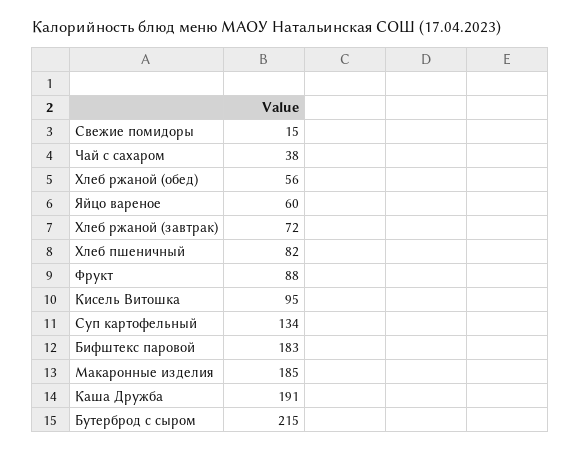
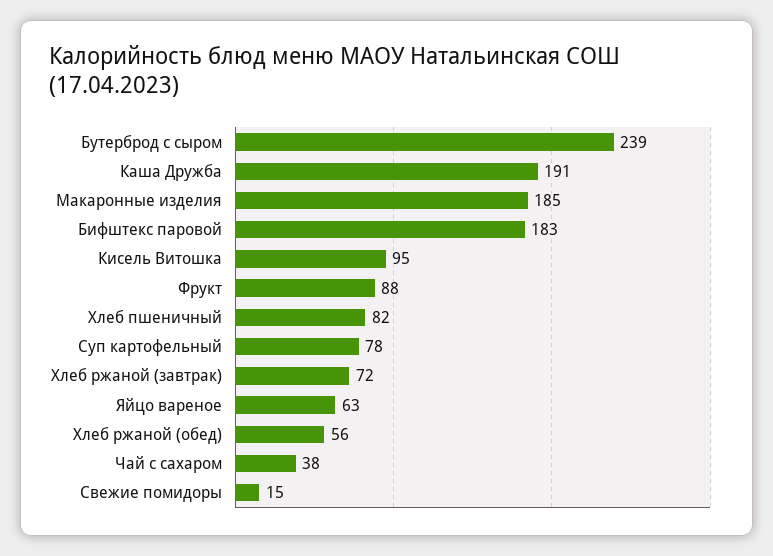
  {
    "Свежие помидоры": 15,
    "Чай с сахаром": 38,
    "Хлеб ржаной (обед)": 56,
-   "Яйцо вареное": 60,
+   "Яйцо вареное": 63,
    "Хлеб ржаной (завтрак)": 72,
    "Хлеб пшеничный": 82,
    "Фрукт": 88,
    "Кисель Витошка": 95,
-   "Суп картофельный": 134,
+   "Суп картофельный": 78,
    "Бифштекс паровой": 183,
    "Макаронные изделия": 185,
    "Каша Дружба": 191,
-   "Бутерброд с сыром": 215
+   "Бутерброд с сыром": 239
  }

